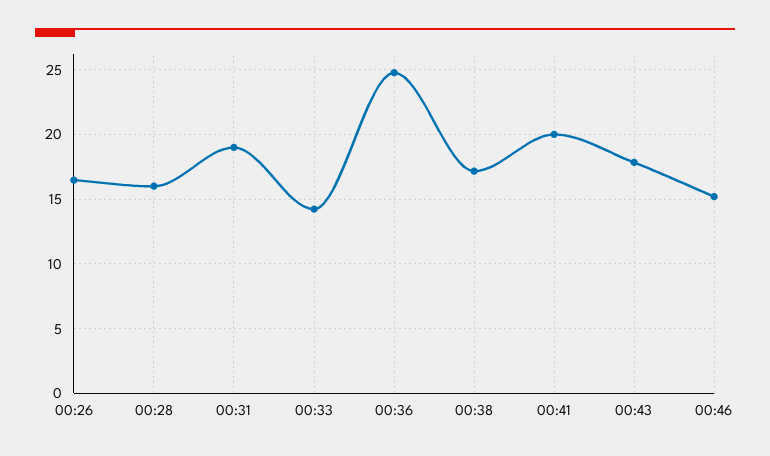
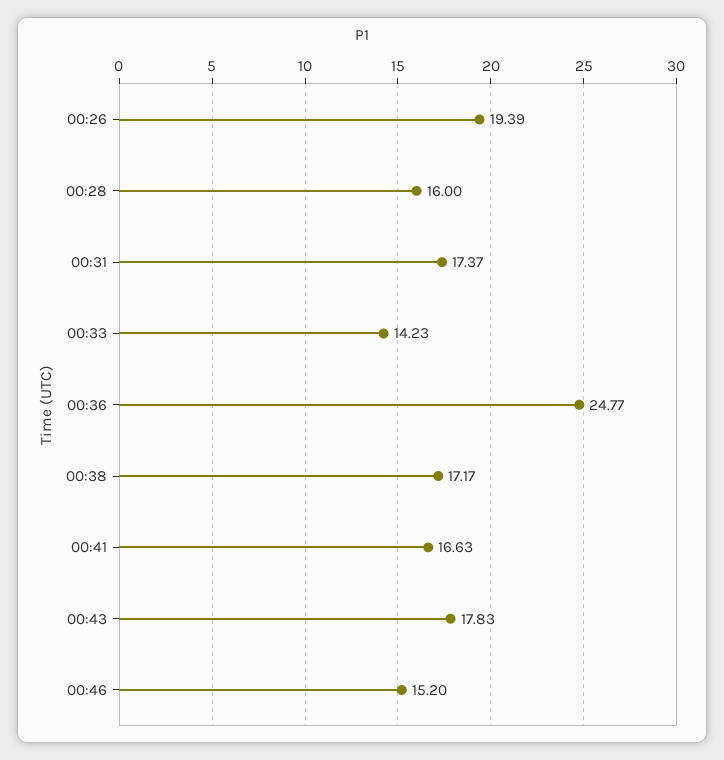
  {
-   "00:26": 16.5,
+   "00:26": 19.39,
    "00:28": 16,
-   "00:31": 19,
+   "00:31": 17.37,
    "00:33": 14.23,
    "00:36": 24.77,
    "00:38": 17.17,
-   "00:41": 20,
+   "00:41": 16.63,
    "00:43": 17.83,
    "00:46": 15.2
  }

